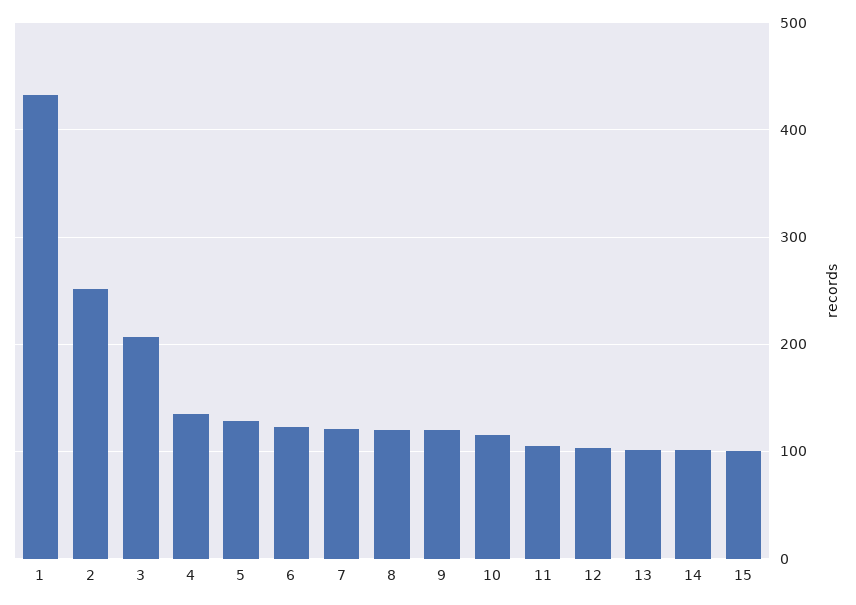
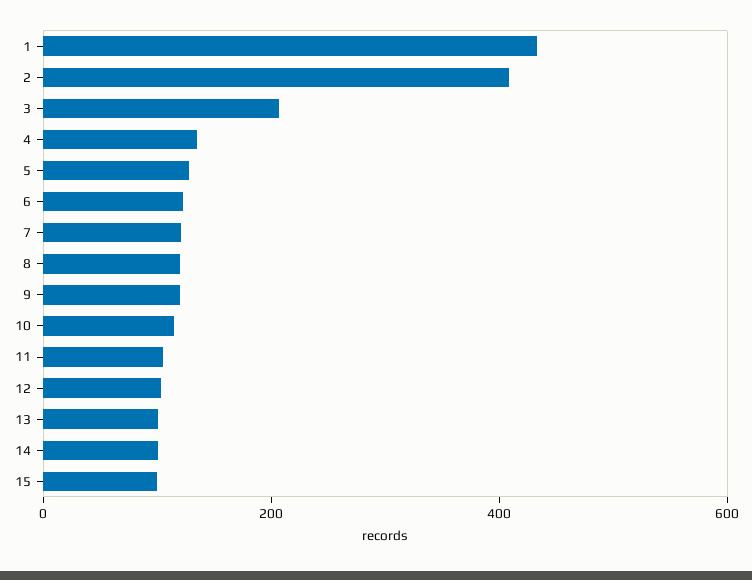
  {
    "1": 430,
-   "2": 250,
+   "2": 400,
    "3": 210,
    "4": 140,
    "5": 130,
    "6": 120,
    "7": 120,
    "8": 120,
    "9": 120,
    "10": 120,
    "11": 110,
    "12": 100,
    "13": 100,
    "14": 100,
    "15": 100
  }

